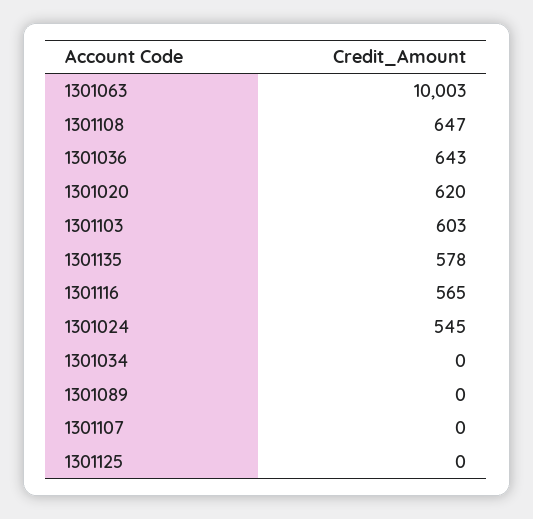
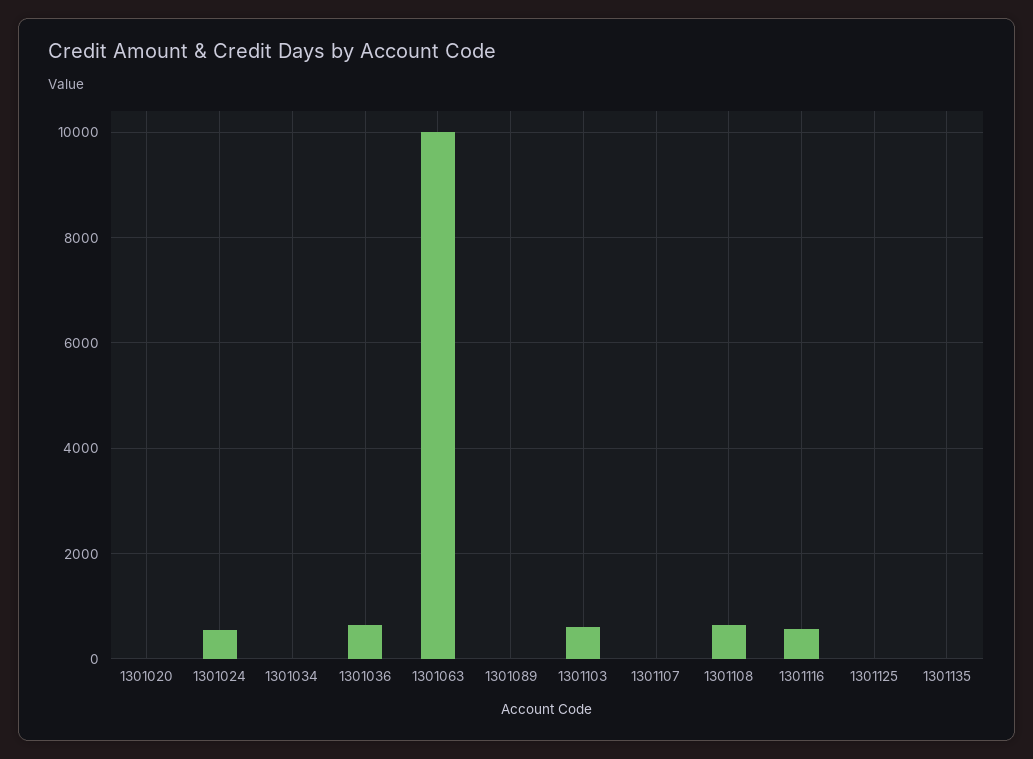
  {
    "1301063": 10003,
    "1301108": 647,
    "1301036": 643,
-   "1301020": 620,
+   "1301020": 0,
    "1301103": 603,
-   "1301135": 578,
+   "1301135": 0,
    "1301116": 565,
    "1301024": 545,
    "1301034": 0,
    "1301089": 0,
    "1301107": 0,
    "1301125": 0
  }

